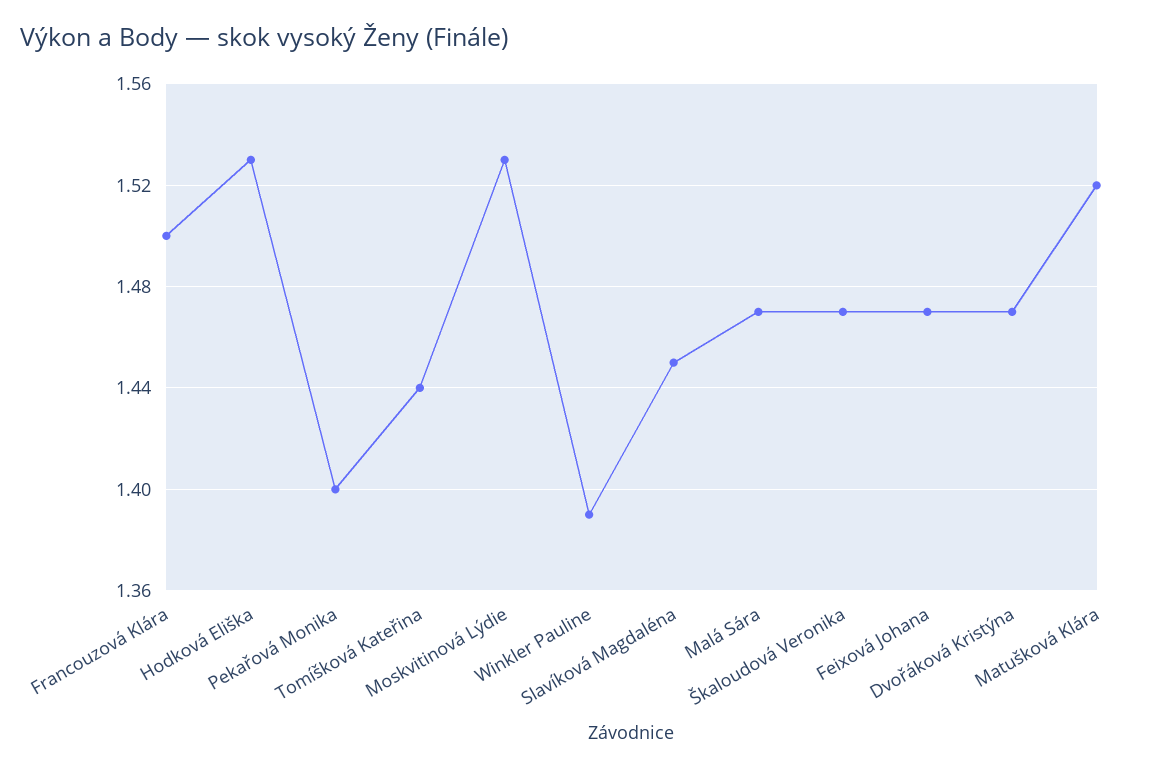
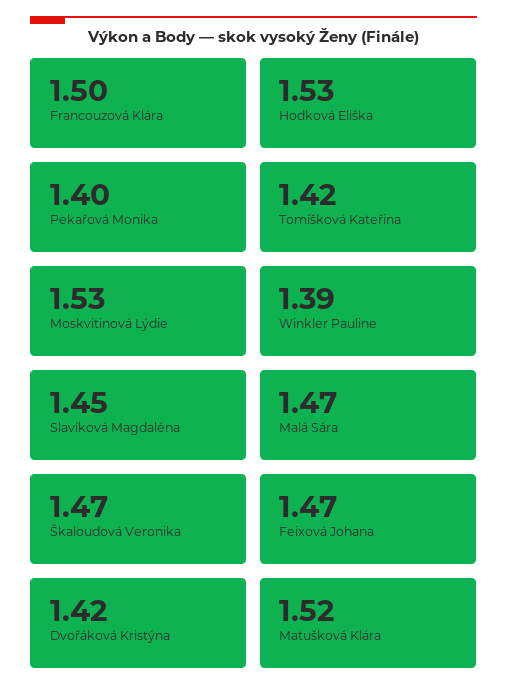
  {
    "Francouzová Klára": 1.5,
    "Hodková Eliška": 1.53,
    "Pekařová Monika": 1.4,
-   "Tomíšková Kateřina": 1.44,
+   "Tomíšková Kateřina": 1.42,
    "Moskvitinová Lýdie": 1.53,
    "Winkler Pauline": 1.39,
    "Slavíková Magdaléna": 1.45,
    "Malá Sára": 1.47,
    "Škaloudová Veronika": 1.47,
    "Feixová Johana": 1.47,
-   "Dvořáková Kristýna": 1.47,
+   "Dvořáková Kristýna": 1.42,
    "Matušková Klára": 1.52
  }

